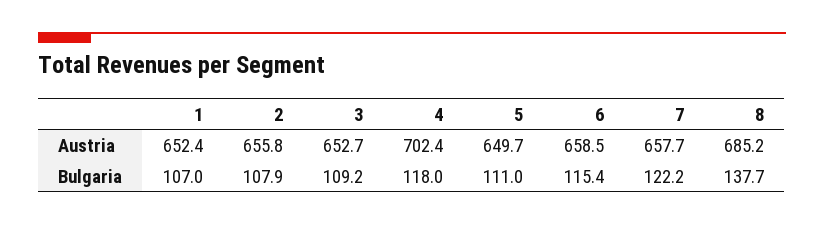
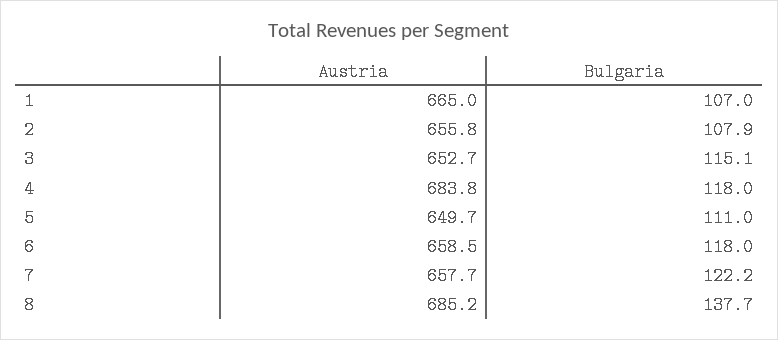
  {
    "1": {
-     "Austria": 652.4,
+     "Austria": 665,
      "Bulgaria": 107
    },
    "2": {
      "Austria": 655.8,
      "Bulgaria": 107.9
    },
    "3": {
      "Austria": 652.7,
-     "Bulgaria": 109.2
+     "Bulgaria": 115.1
    },
    "4": {
-     "Austria": 702.4,
+     "Austria": 683.8,
      "Bulgaria": 118
    },
    "5": {
      "Austria": 649.7,
      "Bulgaria": 111
    },
    "6": {
      "Austria": 658.5,
-     "Bulgaria": 115.4
+     "Bulgaria": 118
    },
    "7": {
      "Austria": 657.7,
      "Bulgaria": 122.2
    },
    "8": {
      "Austria": 685.2,
      "Bulgaria": 137.7
    }
  }

